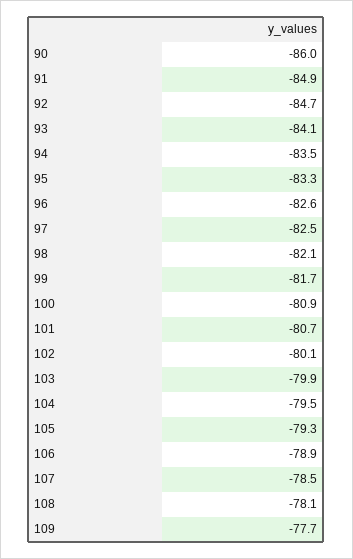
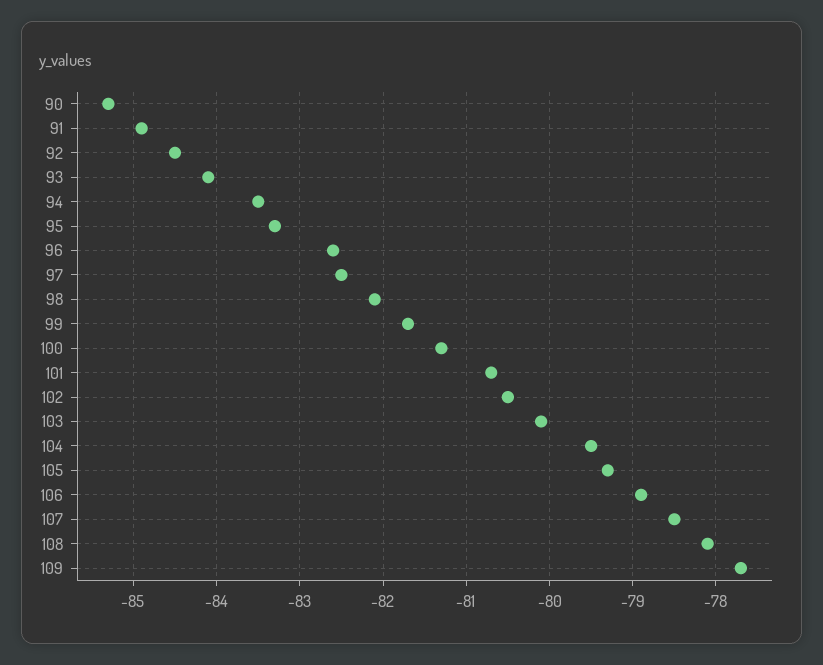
  {
-   "90": -86,
+   "90": -85.3,
    "91": -84.9,
-   "92": -84.7,
+   "92": -84.5,
    "93": -84.1,
    "94": -83.5,
    "95": -83.3,
    "96": -82.6,
    "97": -82.5,
    "98": -82.1,
    "99": -81.7,
-   "100": -80.9,
+   "100": -81.3,
    "101": -80.7,
-   "102": -80.1,
+   "102": -80.5,
-   "103": -79.9,
+   "103": -80.1,
    "104": -79.5,
    "105": -79.3,
    "106": -78.9,
    "107": -78.5,
    "108": -78.1,
    "109": -77.7
  }

